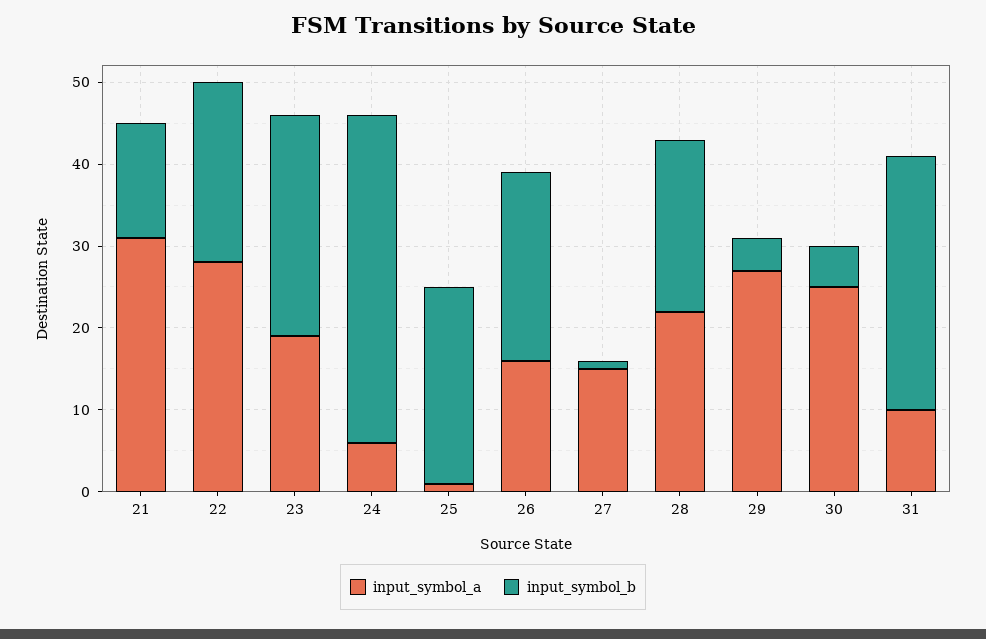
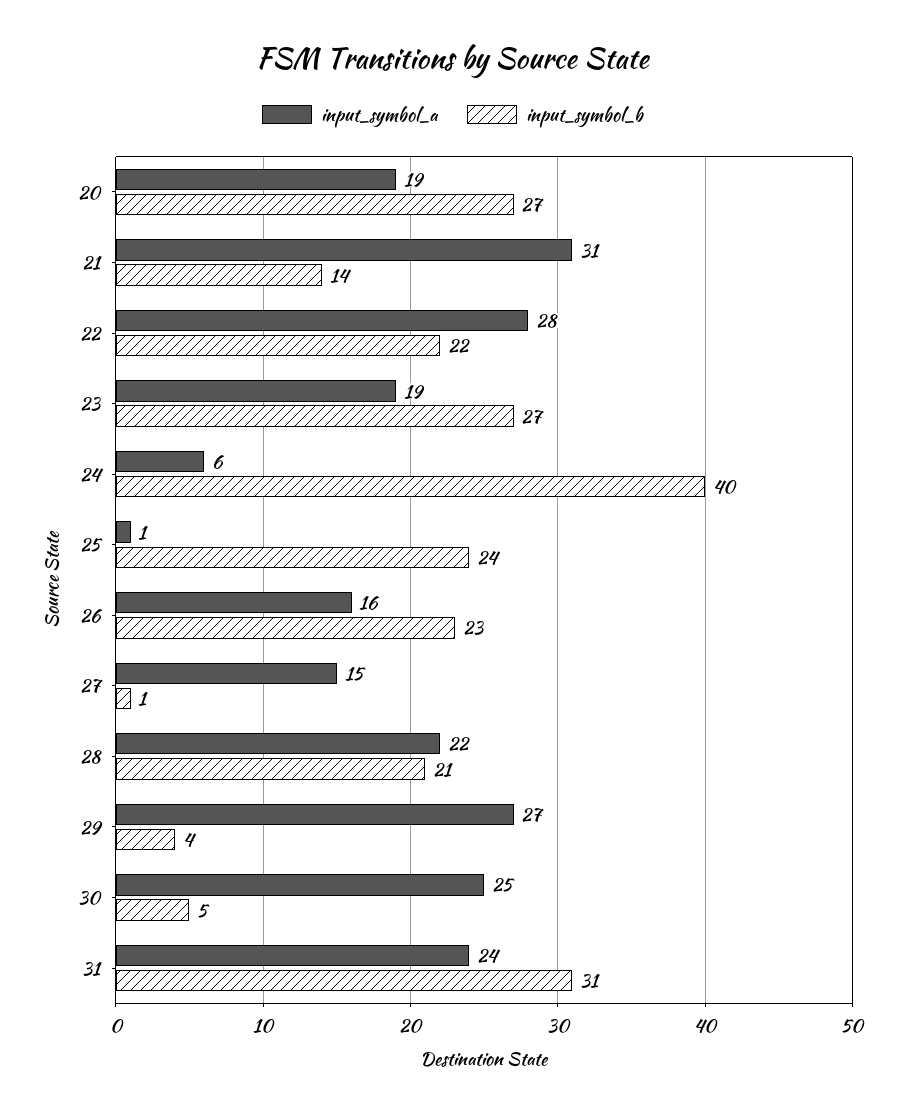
  {
    "input_symbol_a": {
      "21": 31,
      "22": 28,
      "23": 19,
      "24": 6,
      "25": 1,
      "26": 16,
      "27": 15,
      "28": 22,
      "29": 27,
      "30": 25,
-     "31": 10
+     "31": 24,
+     "20": 19
    },
    "input_symbol_b": {
      "21": 14,
      "22": 22,
      "23": 27,
      "24": 40,
      "25": 24,
      "26": 23,
      "27": 1,
      "28": 21,
      "29": 4,
      "30": 5,
-     "31": 31
+     "31": 31,
+     "20": 27
    }
  }

